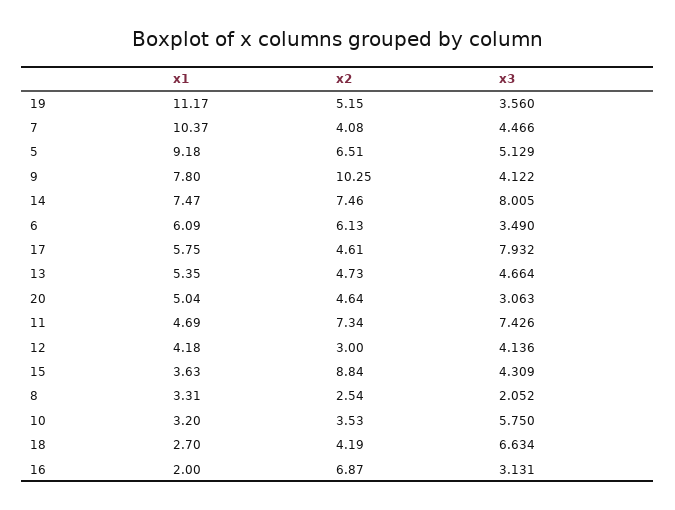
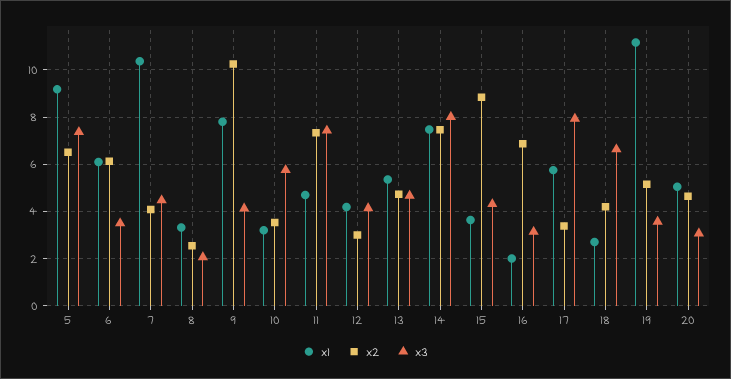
  {
    "x1": {
      "19": 11.17,
      "7": 10.37,
      "5": 9.18,
      "9": 7.8,
      "14": 7.47,
      "6": 6.09,
      "17": 5.75,
      "13": 5.35,
      "20": 5.04,
      "11": 4.69,
      "12": 4.18,
      "15": 3.63,
      "8": 3.31,
      "10": 3.2,
      "18": 2.7,
      "16": 2
    },
    "x2": {
      "19": 5.15,
      "7": 4.08,
      "5": 6.51,
      "9": 10.25,
      "14": 7.46,
      "6": 6.13,
-     "17": 4.61,
+     "17": 3.5,
      "13": 4.73,
      "20": 4.64,
      "11": 7.34,
      "12": 3,
      "15": 8.84,
      "8": 2.54,
      "10": 3.53,
      "18": 4.19,
      "16": 6.87
    },
    "x3": {
      "19": 3.56,
      "7": 4.466,
-     "5": 5.129,
+     "5": 7.5,
      "9": 4.122,
      "14": 8.005,
      "6": 3.49,
      "17": 7.932,
      "13": 4.664,
      "20": 3.063,
      "11": 7.426,
      "12": 4.136,
      "15": 4.309,
      "8": 2.052,
      "10": 5.75,
      "18": 6.634,
      "16": 3.131
    }
  }

